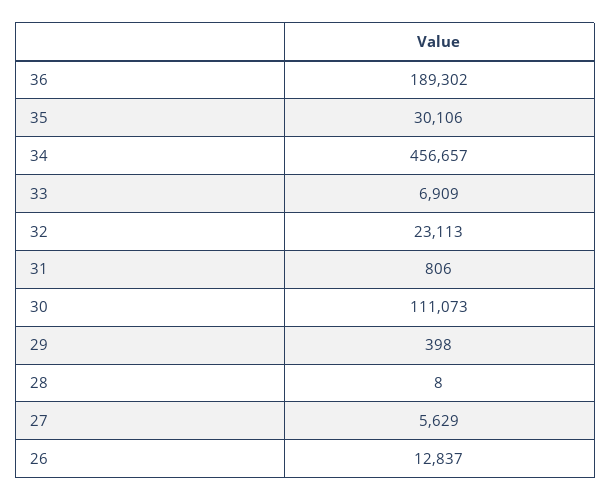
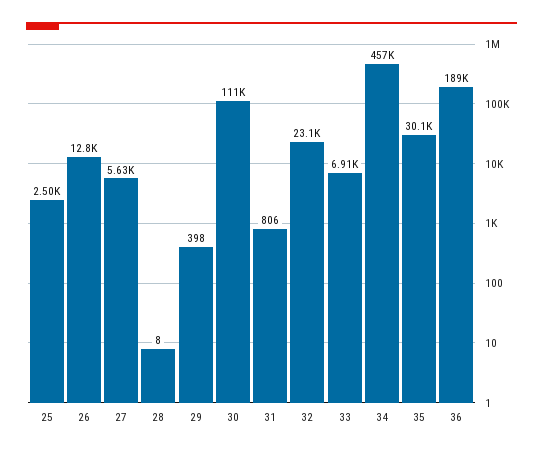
  {
    "36": 189302,
    "35": 30106,
    "34": 456657,
    "33": 6909,
    "32": 23113,
    "31": 806,
    "30": 111073,
    "29": 398,
    "28": 8,
    "27": 5629,
-   "26": 12837
+   "26": 12837,
+   "25": 2500
  }

